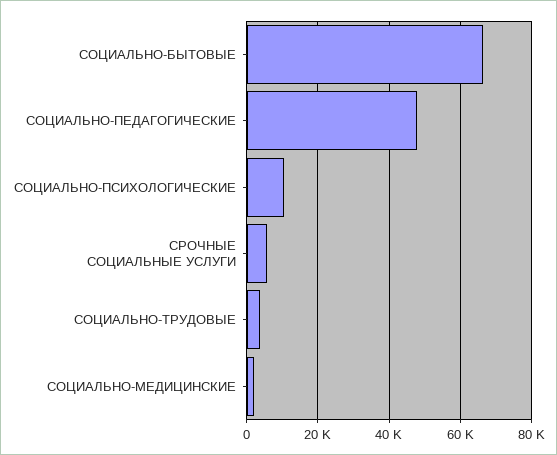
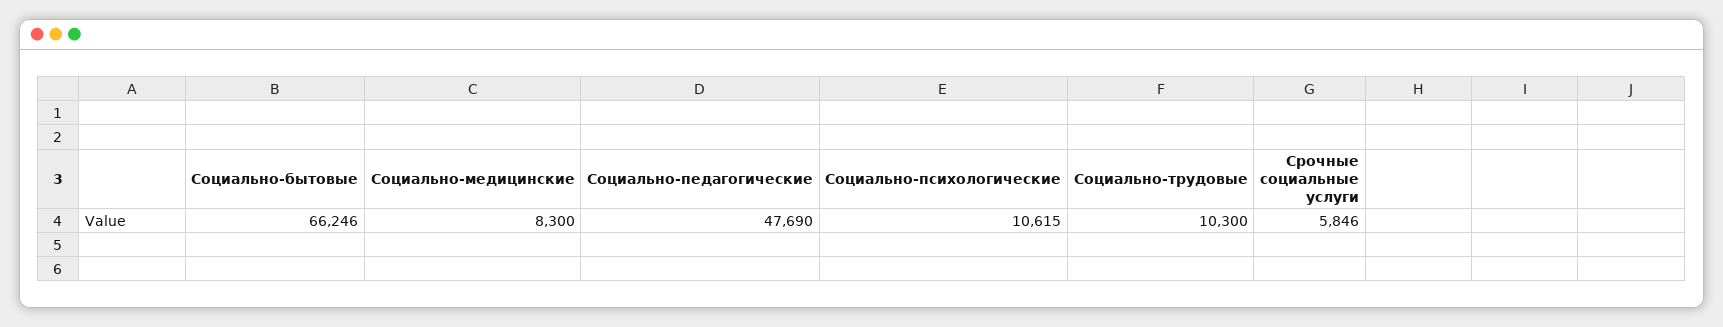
  {
    "СОЦИАЛЬНО-БЫТОВЫЕ": 66246,
    "СОЦИАЛЬНО-ПЕДАГОГИЧЕСКИЕ": 47690,
    "СОЦИАЛЬНО-ПСИХОЛОГИЧЕСКИЕ": 10615,
    "СРОЧНЫЕ СОЦИАЛЬНЫЕ УСЛУГИ": 5846,
-   "СОЦИАЛЬНО-ТРУДОВЫЕ": 4000,
+   "СОЦИАЛЬНО-ТРУДОВЫЕ": 10300,
-   "СОЦИАЛЬНО-МЕДИЦИНСКИЕ": 2000
+   "СОЦИАЛЬНО-МЕДИЦИНСКИЕ": 8300
  }

